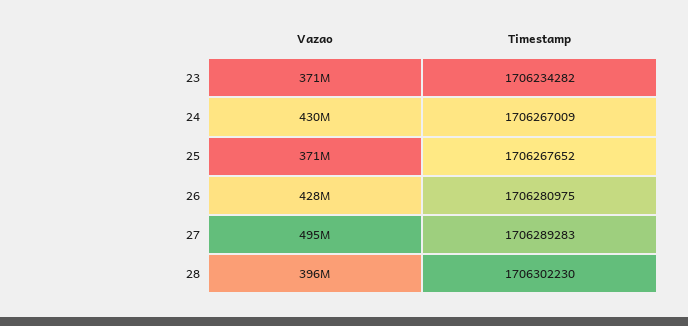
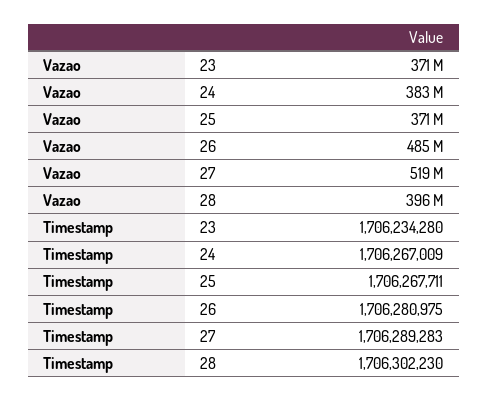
  {
    "Vazao": {
      "23": 371000000,
-     "24": 430000000,
+     "24": 383000000,
      "25": 371000000,
-     "26": 428000000,
+     "26": 485000000,
-     "27": 495000000,
+     "27": 519000000,
      "28": 396000000
    },
    "Timestamp": {
-     "23": 1706234282,
+     "23": 1706234280,
      "24": 1706267009,
-     "25": 1706267652,
+     "25": 1706267711,
      "26": 1706280975,
      "27": 1706289283,
      "28": 1706302230
    }
  }

